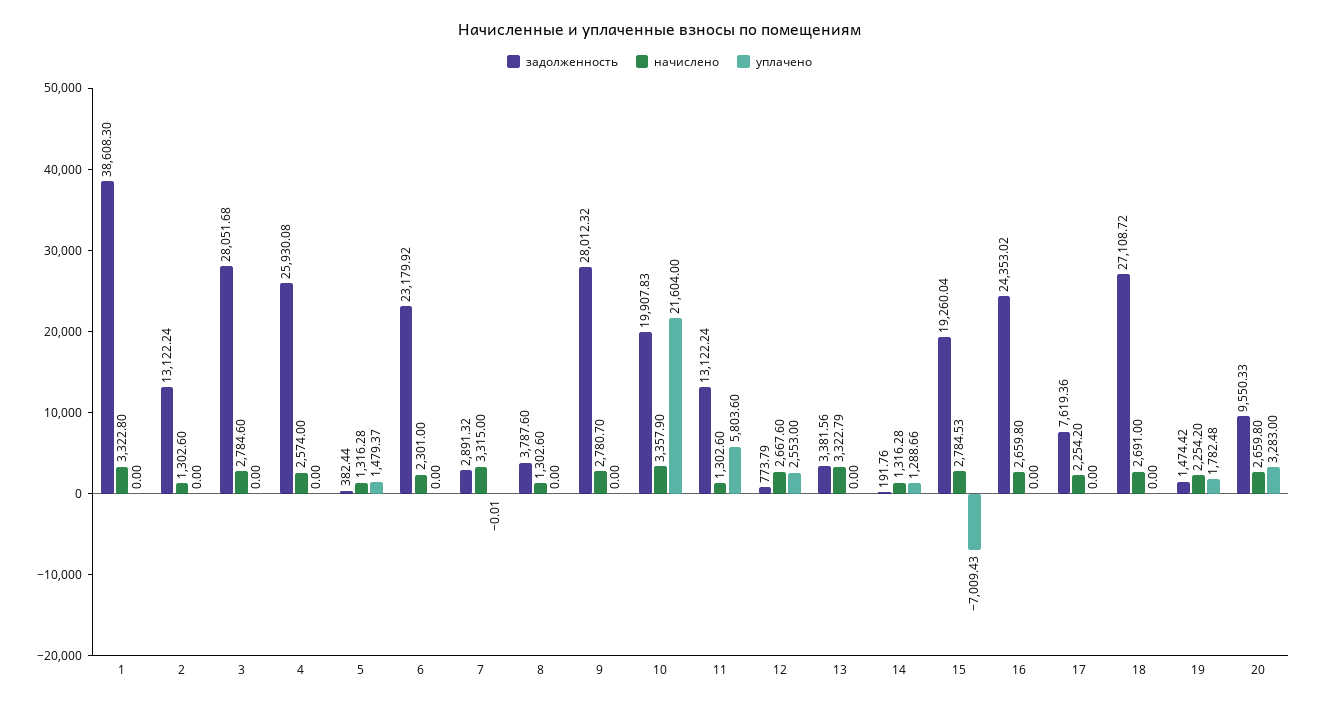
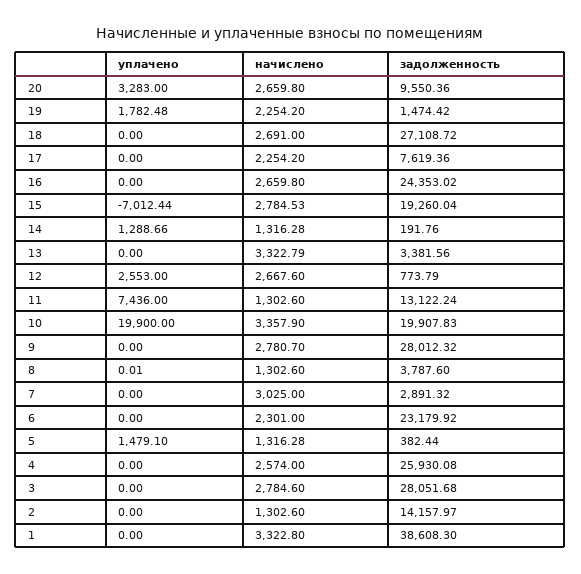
  {
    "задолженность": {
      "1": 38608.3,
-     "2": 13122.24,
+     "2": 14157.97,
      "3": 28051.68,
      "4": 25930.08,
      "5": 382.44,
      "6": 23179.92,
      "7": 2891.32,
      "8": 3787.6,
      "9": 28012.32,
      "10": 19907.83,
      "11": 13122.24,
      "12": 773.79,
      "13": 3381.56,
      "14": 191.76,
      "15": 19260.04,
      "16": 24353.02,
      "17": 7619.36,
      "18": 27108.72,
      "19": 1474.42,
-     "20": 9550.33
+     "20": 9550.36
    },
    "начислено": {
      "1": 3322.8,
      "2": 1302.6,
      "3": 2784.6,
      "4": 2574,
      "5": 1316.28,
      "6": 2301,
-     "7": 3315,
+     "7": 3025,
      "8": 1302.6,
      "9": 2780.7,
      "10": 3357.9,
      "11": 1302.6,
      "12": 2667.6,
      "13": 3322.79,
      "14": 1316.28,
      "15": 2784.53,
      "16": 2659.8,
      "17": 2254.2,
      "18": 2691,
      "19": 2254.2,
      "20": 2659.8
    },
    "уплачено": {
      "1": 0,
      "2": 0,
      "3": 0,
      "4": 0,
-     "5": 1479.37,
+     "5": 1479.1,
      "6": 0,
-     "7": -0.01,
+     "7": 0,
-     "8": 0,
+     "8": 0.01,
      "9": 0,
-     "10": 21604,
+     "10": 19900,
-     "11": 5803.6,
+     "11": 7436,
      "12": 2553,
      "13": 0,
      "14": 1288.66,
-     "15": -7009.43,
+     "15": -7012.44,
      "16": 0,
      "17": 0,
      "18": 0,
      "19": 1782.48,
      "20": 3283
    }
  }

